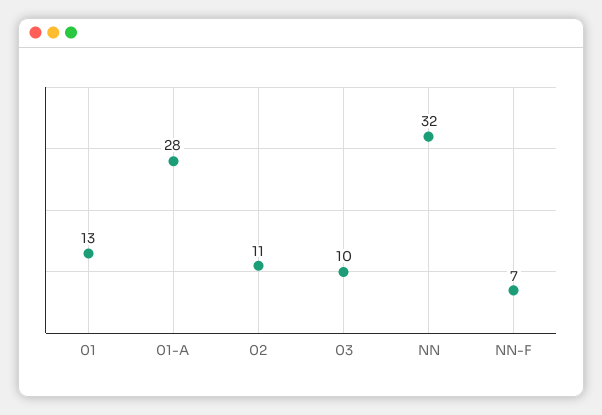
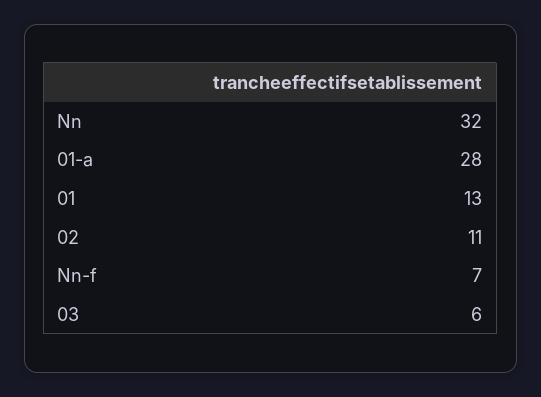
  {
    "01": 13,
    "01-A": 28,
    "02": 11,
-   "03": 10,
+   "03": 6,
    "NN": 32,
    "NN-F": 7
  }

